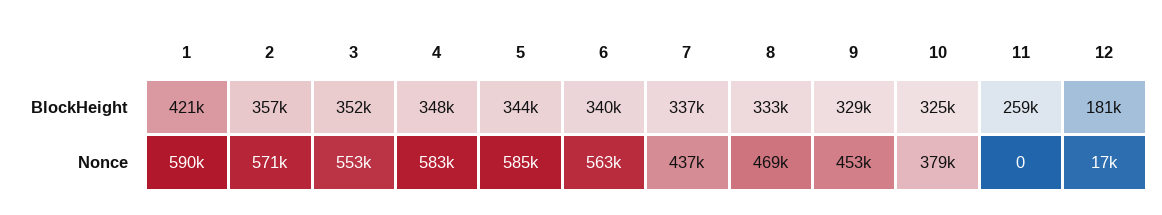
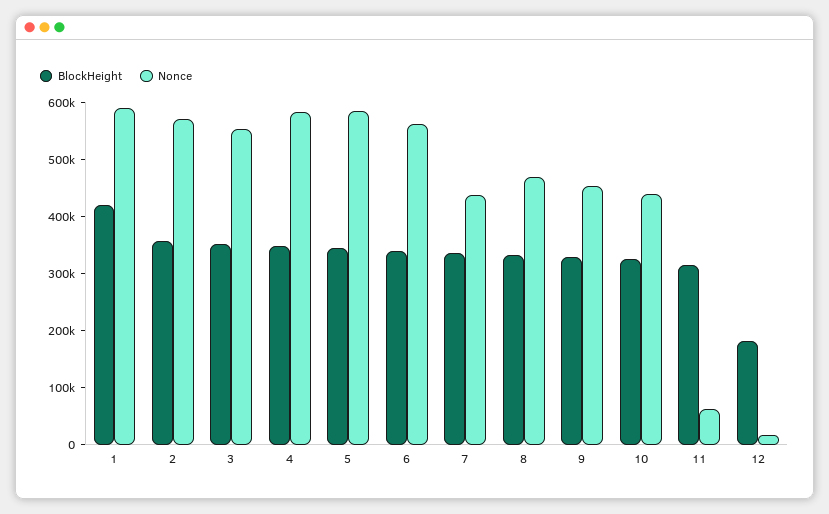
  {
    "BlockHeight": {
      "1": 421000,
      "2": 357000,
      "3": 352000,
      "4": 348000,
      "5": 344000,
      "6": 340000,
      "7": 337000,
      "8": 333000,
      "9": 329000,
      "10": 325000,
-     "11": 259000,
+     "11": 320000,
      "12": 181000
    },
    "Nonce": {
      "1": 590000,
      "2": 571000,
      "3": 553000,
      "4": 583000,
      "5": 585000,
      "6": 563000,
      "7": 437000,
      "8": 469000,
      "9": 453000,
-     "10": 379000,
+     "10": 440000,
-     "11": 0,
+     "11": 60000,
      "12": 17000
    }
  }

